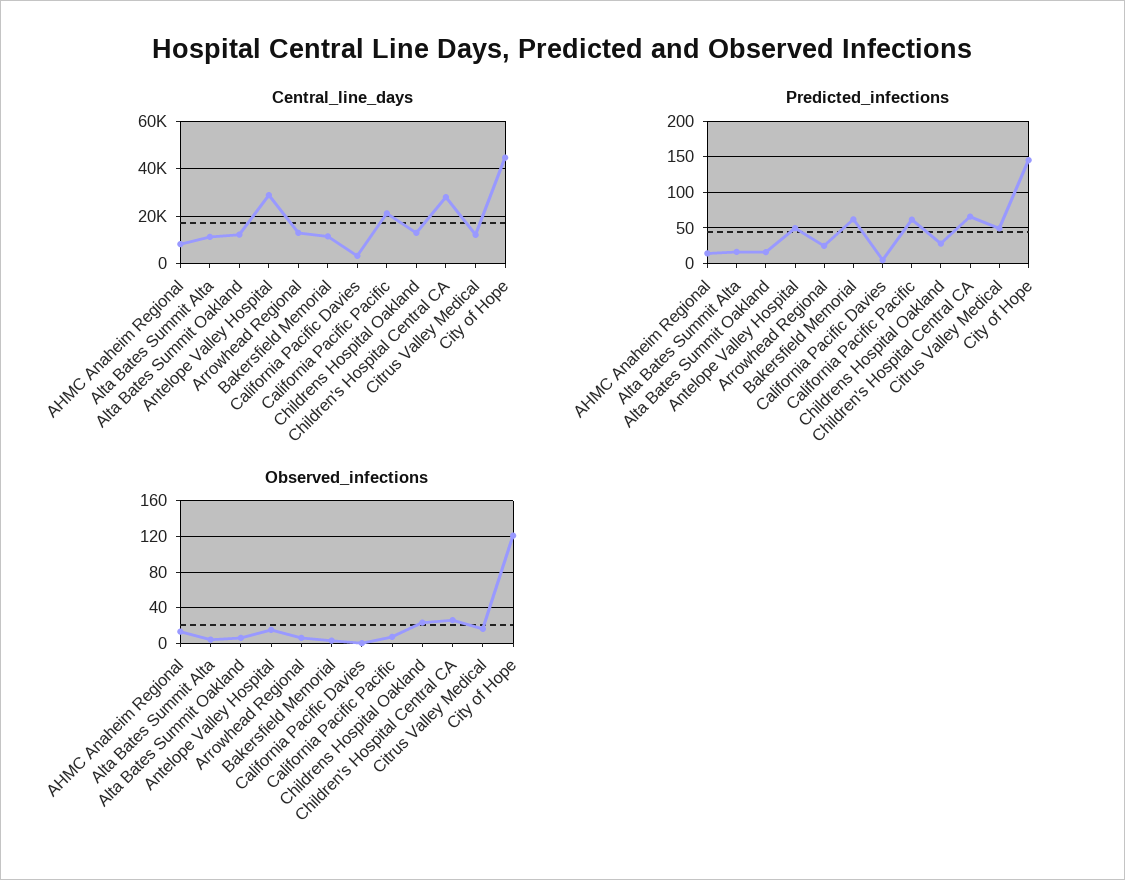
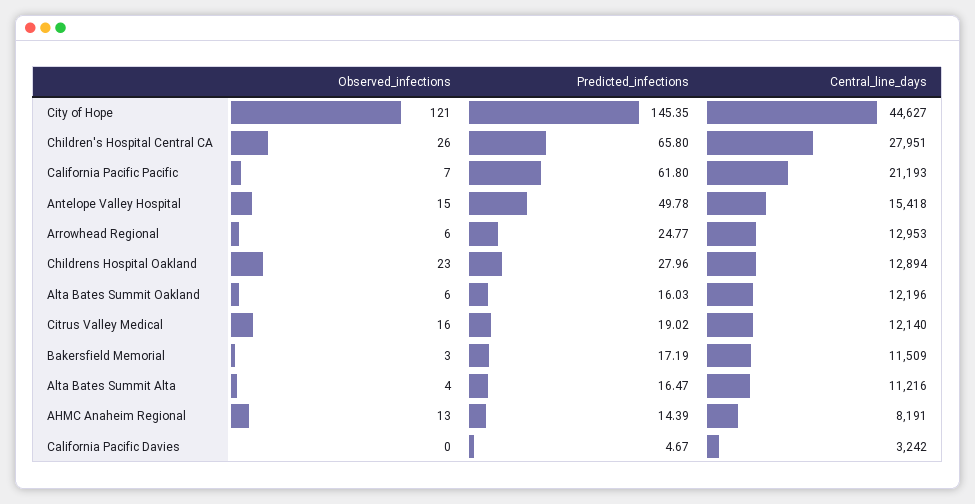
  {
    "Central_line_days": {
      "AHMC Anaheim Regional": 8191,
      "Alta Bates Summit Alta": 11216,
      "Alta Bates Summit Oakland": 12196,
-     "Antelope Valley Hospital": 30000,
+     "Antelope Valley Hospital": 15418,
      "Arrowhead Regional": 12953,
      "Bakersfield Memorial": 11509,
      "California Pacific Davies": 3242,
      "California Pacific Pacific": 21193,
      "Childrens Hospital Oakland": 12894,
      "Children's Hospital Central CA": 27951,
      "Citrus Valley Medical": 12140,
      "City of Hope": 44627
    },
    "Predicted_infections": {
      "AHMC Anaheim Regional": 14.39,
      "Alta Bates Summit Alta": 16.47,
      "Alta Bates Summit Oakland": 16.03,
      "Antelope Valley Hospital": 49.78,
      "Arrowhead Regional": 24.77,
-     "Bakersfield Memorial": 60,
+     "Bakersfield Memorial": 17.19,
      "California Pacific Davies": 4.67,
      "California Pacific Pacific": 61.8,
      "Childrens Hospital Oakland": 27.96,
      "Children's Hospital Central CA": 65.8,
-     "Citrus Valley Medical": 50,
+     "Citrus Valley Medical": 19.02,
      "City of Hope": 145.35
    },
    "Observed_infections": {
      "AHMC Anaheim Regional": 13,
      "Alta Bates Summit Alta": 4,
      "Alta Bates Summit Oakland": 6,
      "Antelope Valley Hospital": 15,
      "Arrowhead Regional": 6,
      "Bakersfield Memorial": 3,
      "California Pacific Davies": 0,
      "California Pacific Pacific": 7,
      "Childrens Hospital Oakland": 23,
      "Children's Hospital Central CA": 26,
      "Citrus Valley Medical": 16,
      "City of Hope": 121
    }
  }

